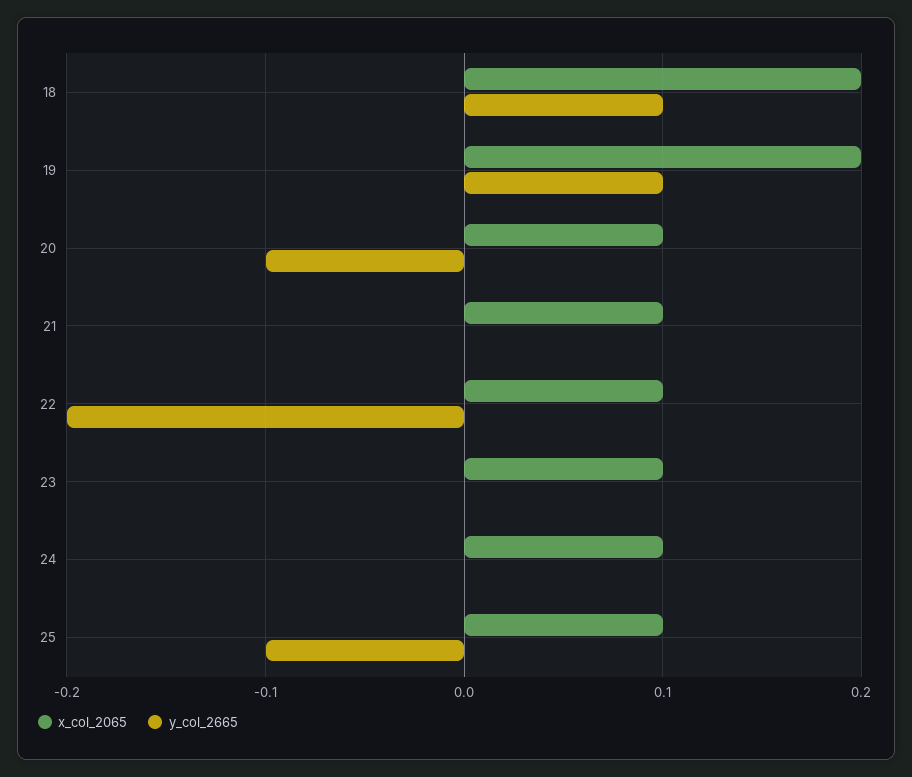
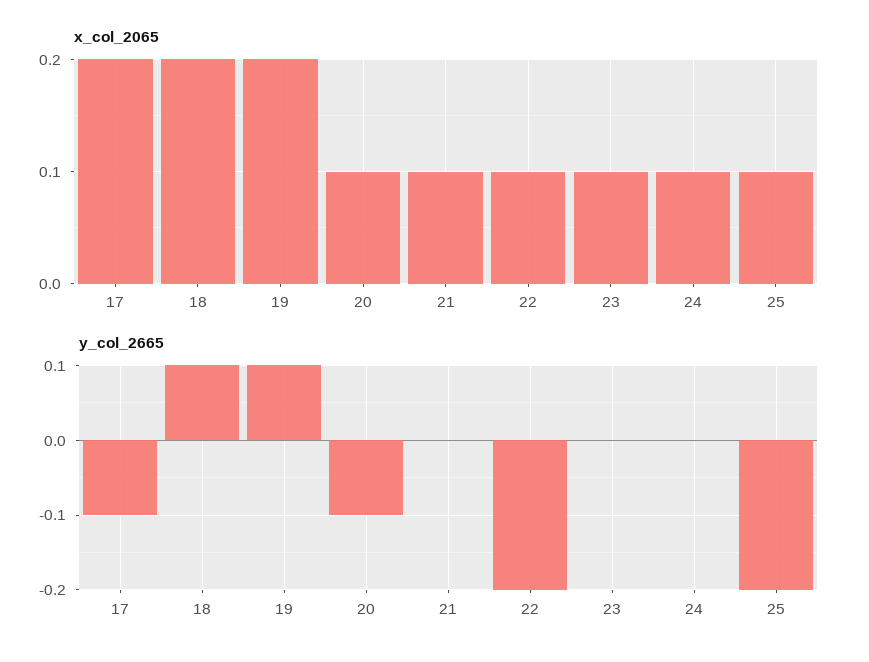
  {
    "x_col_2065": {
      "18": 0.2,
      "19": 0.2,
      "20": 0.1,
      "21": 0.1,
      "22": 0.1,
      "23": 0.1,
      "24": 0.1,
-     "25": 0.1
+     "25": 0.1,
+     "17": 0.2
    },
    "y_col_2665": {
      "18": 0.1,
      "19": 0.1,
      "20": -0.1,
      "21": 0,
      "22": -0.2,
      "23": 0,
      "24": 0,
-     "25": -0.1
+     "25": -0.2,
+     "17": -0.1
    }
  }

